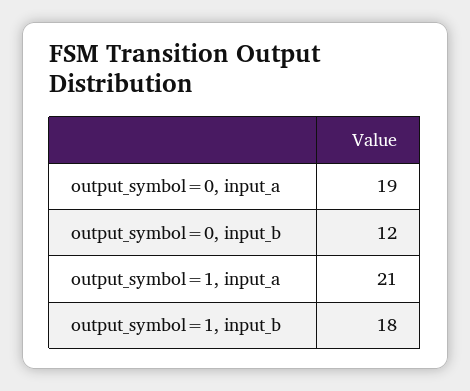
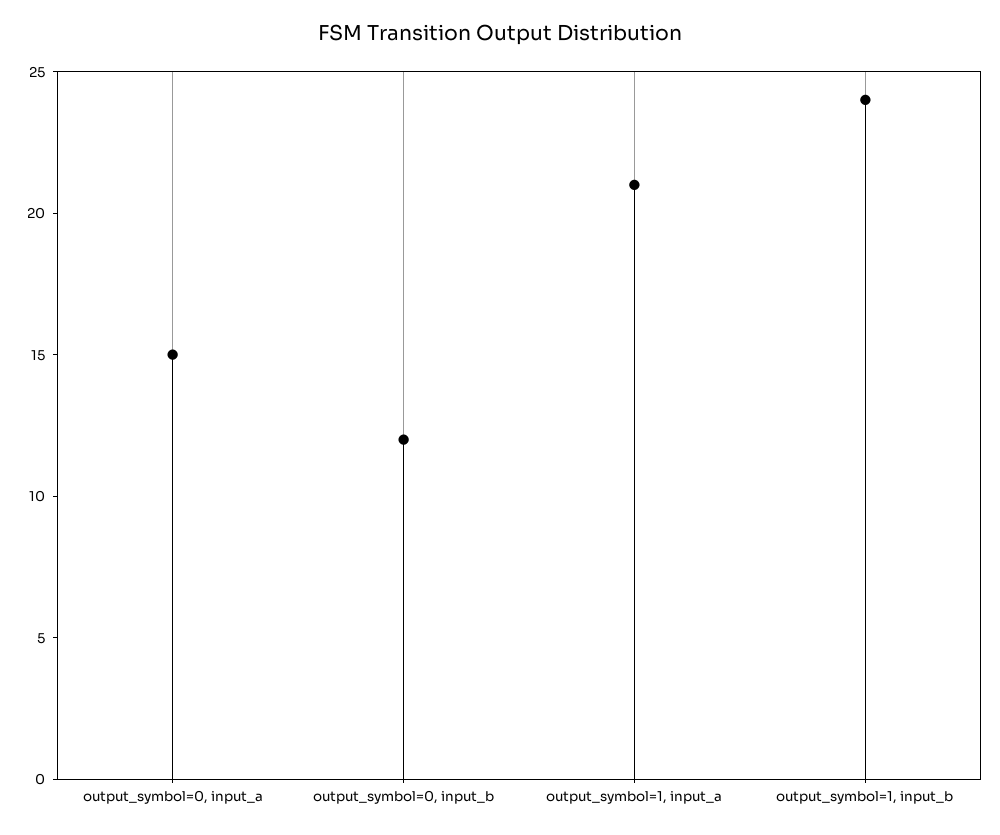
  {
-   "output_symbol=0, input_a": 19,
+   "output_symbol=0, input_a": 15,
    "output_symbol=0, input_b": 12,
    "output_symbol=1, input_a": 21,
-   "output_symbol=1, input_b": 18
+   "output_symbol=1, input_b": 24
  }

